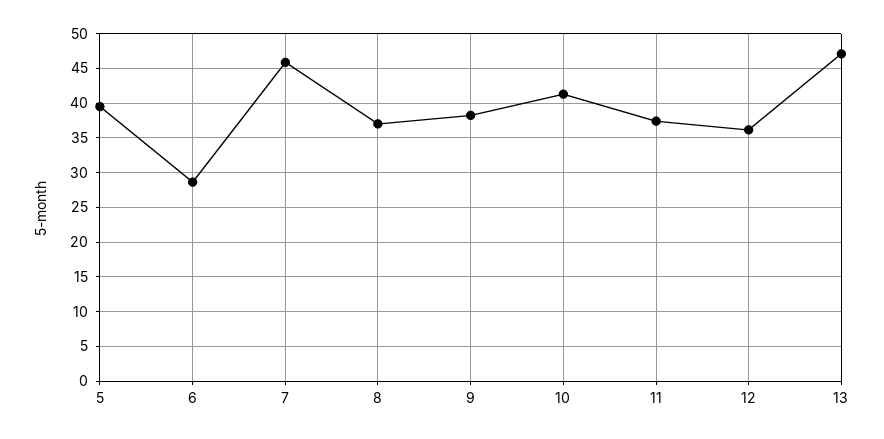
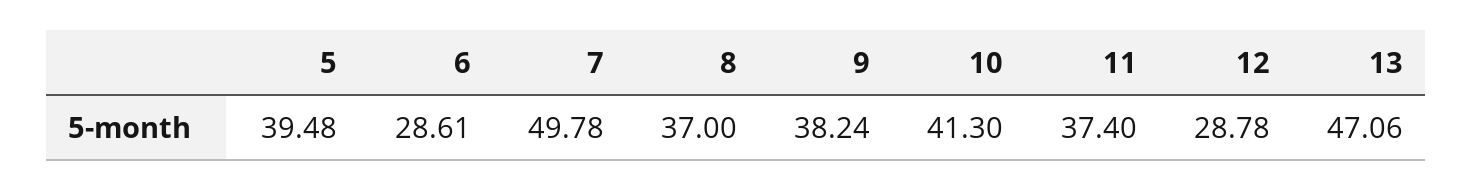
  {
    "5": 39.48,
    "6": 28.61,
-   "7": 46,
+   "7": 49.78,
    "8": 37,
    "9": 38.24,
    "10": 41.3,
    "11": 37.4,
-   "12": 36,
+   "12": 28.78,
    "13": 47.06
  }

